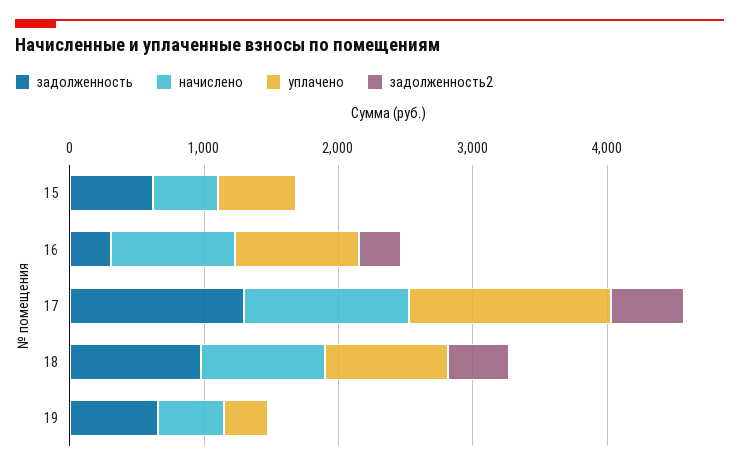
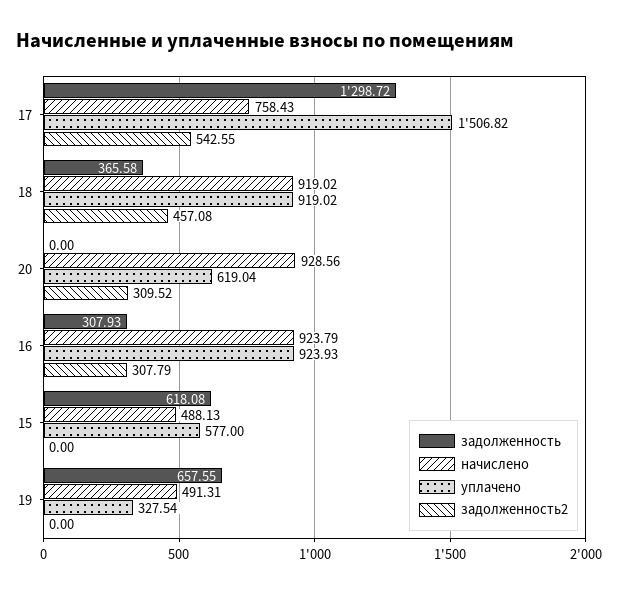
  {
    "задолженность": {
      "15": 618.08,
      "16": 307.93,
      "17": 1298.72,
-     "18": 1000,
+     "18": 365.58,
-     "19": 657.55
+     "19": 657.55,
+     "20": 0
    },
    "начислено": {
      "15": 488.13,
      "16": 923.79,
-     "17": 1200,
+     "17": 758.43,
      "18": 919.02,
-     "19": 491.31
+     "19": 491.31,
+     "20": 928.56
    },
    "уплачено": {
      "15": 577,
      "16": 923.93,
      "17": 1506.82,
      "18": 919.02,
-     "19": 327.54
+     "19": 327.54,
+     "20": 619.04
    },
    "задолженность2": {
      "15": 0,
      "16": 307.79,
      "17": 542.55,
      "18": 457.08,
-     "19": 0
+     "19": 0,
+     "20": 309.52
    }
  }

